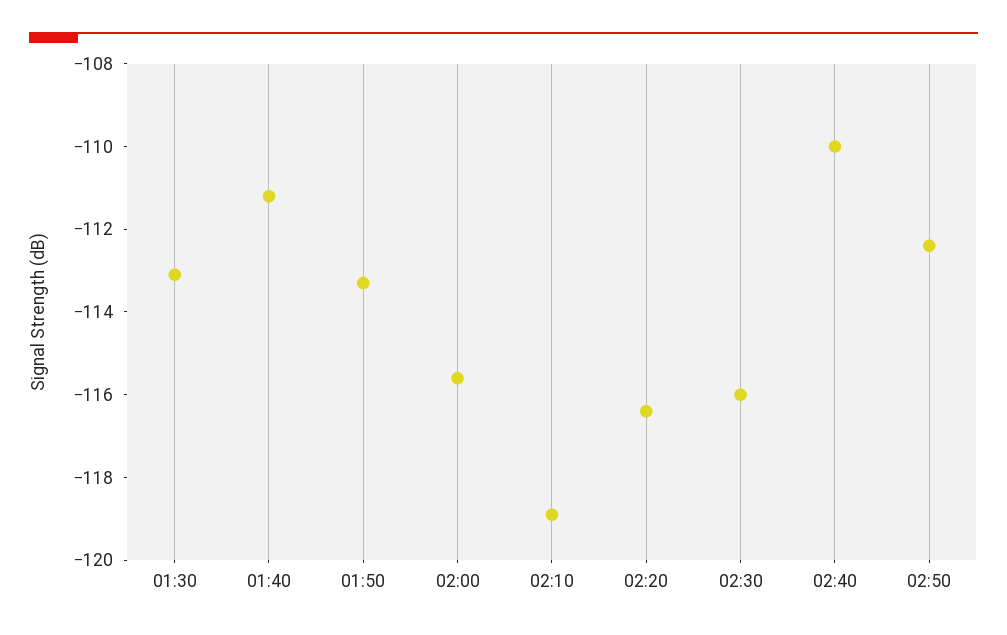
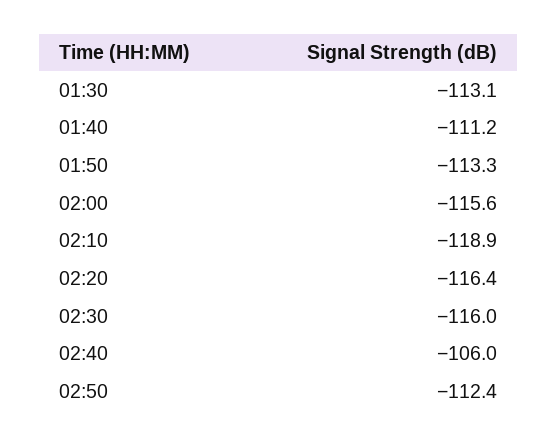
  {
    "01:30": -113.1,
    "01:40": -111.2,
    "01:50": -113.3,
    "02:00": -115.6,
    "02:10": -118.9,
    "02:20": -116.4,
    "02:30": -116,
-   "02:40": -110,
+   "02:40": -106,
    "02:50": -112.4
  }

